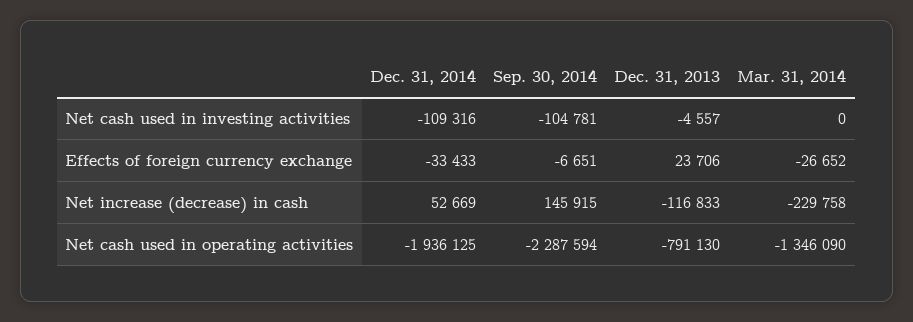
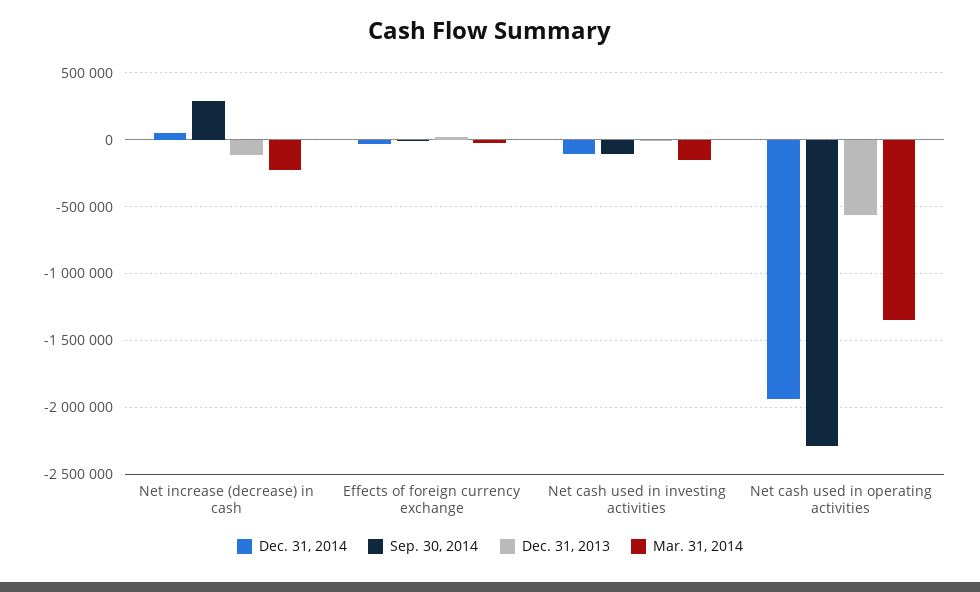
  {
    "Dec. 31, 2014": {
      "Net cash used in investing activities": -109316,
      "Effects of foreign currency exchange": -33433,
      "Net increase (decrease) in cash": 52669,
      "Net cash used in operating activities": -1936125
    },
    "Sep. 30, 2014": {
      "Net cash used in investing activities": -104781,
      "Effects of foreign currency exchange": -6651,
-     "Net increase (decrease) in cash": 145915,
+     "Net increase (decrease) in cash": 300000,
      "Net cash used in operating activities": -2287594
    },
    "Dec. 31, 2013": {
      "Net cash used in investing activities": -4557,
      "Effects of foreign currency exchange": 23706,
      "Net increase (decrease) in cash": -116833,
-     "Net cash used in operating activities": -791130
+     "Net cash used in operating activities": -550000
    },
    "Mar. 31, 2014": {
-     "Net cash used in investing activities": 0,
+     "Net cash used in investing activities": -150000,
      "Effects of foreign currency exchange": -26652,
      "Net increase (decrease) in cash": -229758,
      "Net cash used in operating activities": -1346090
    }
  }

